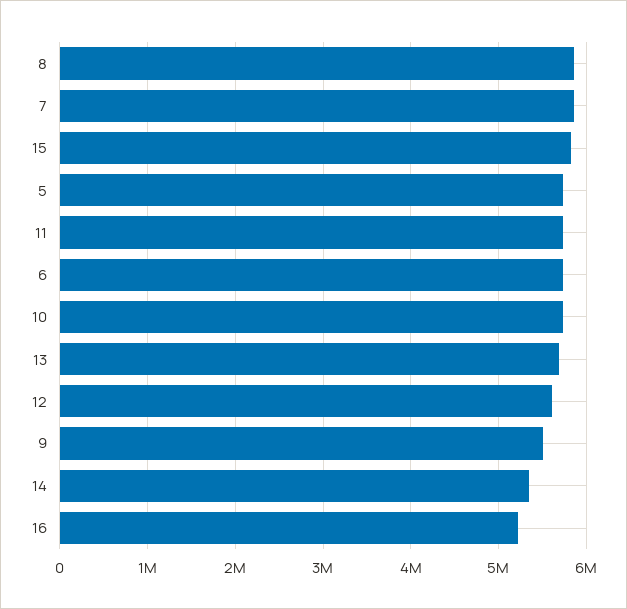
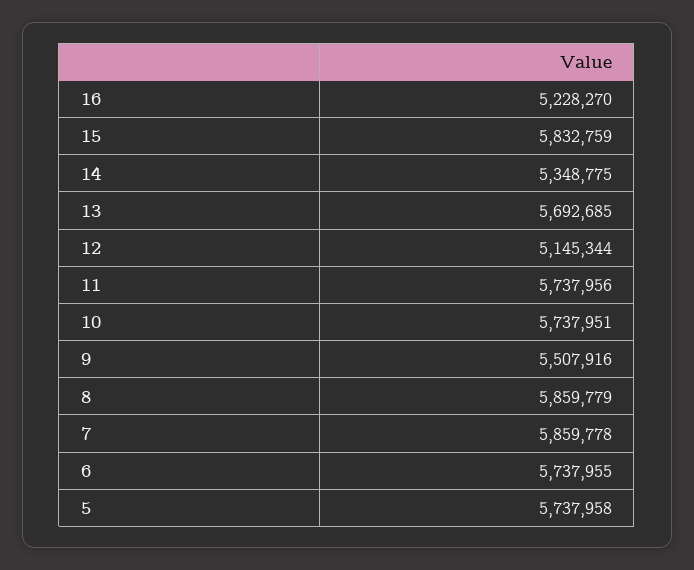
  {
    "8": 5859779,
    "7": 5859778,
    "15": 5832759,
    "5": 5737958,
    "11": 5737956,
    "6": 5737955,
    "10": 5737951,
    "13": 5692685,
-   "12": 5600000,
+   "12": 5145344,
    "9": 5507916,
    "14": 5348775,
    "16": 5228270
  }

